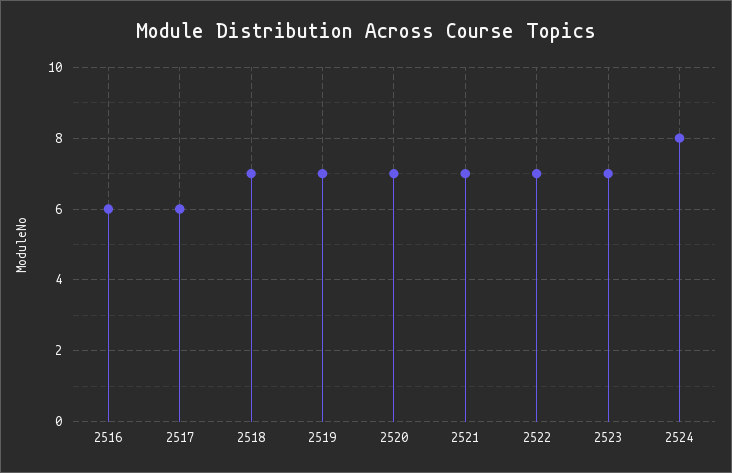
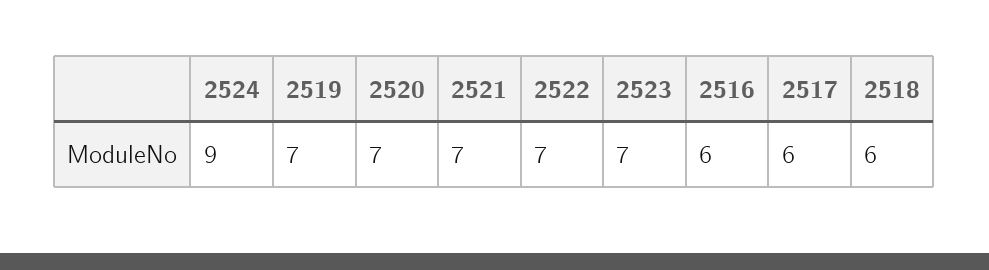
  {
    "2516": 6,
    "2517": 6,
-   "2518": 7,
+   "2518": 6,
    "2519": 7,
    "2520": 7,
    "2521": 7,
    "2522": 7,
    "2523": 7,
-   "2524": 8
+   "2524": 9
  }

